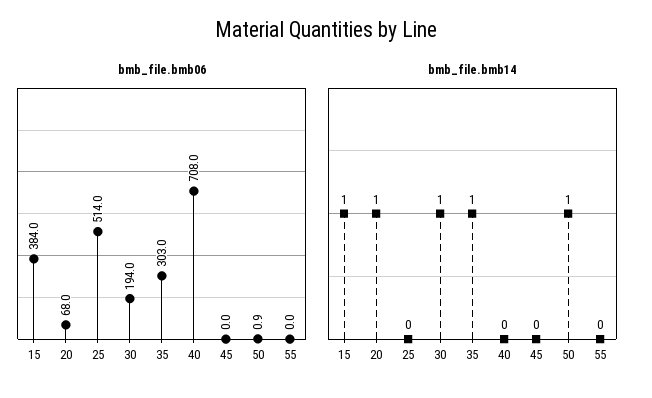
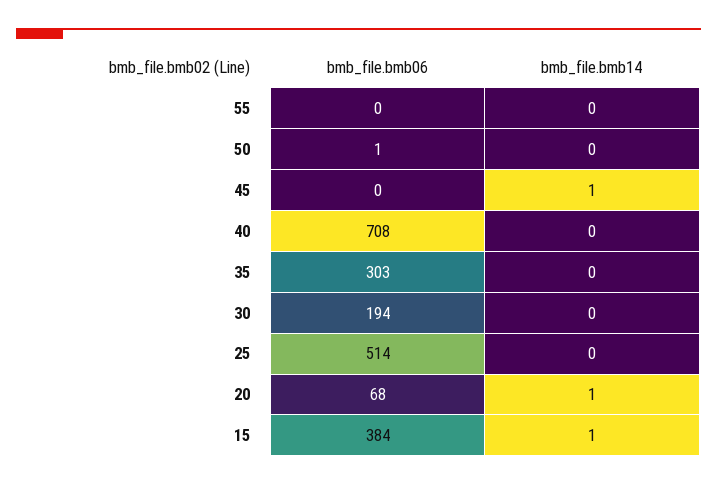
  {
    "bmb_file.bmb06": {
      "15": 384,
      "20": 68,
      "25": 514,
      "30": 194,
      "35": 303,
      "40": 708,
      "45": 0,
      "50": 0.9,
      "55": 0
    },
    "bmb_file.bmb14": {
      "15": 1,
      "20": 1,
      "25": 0,
-     "30": 1,
+     "30": 0,
-     "35": 1,
+     "35": 0,
      "40": 0,
-     "45": 0,
+     "45": 1,
-     "50": 1,
+     "50": 0,
      "55": 0
    }
  }

